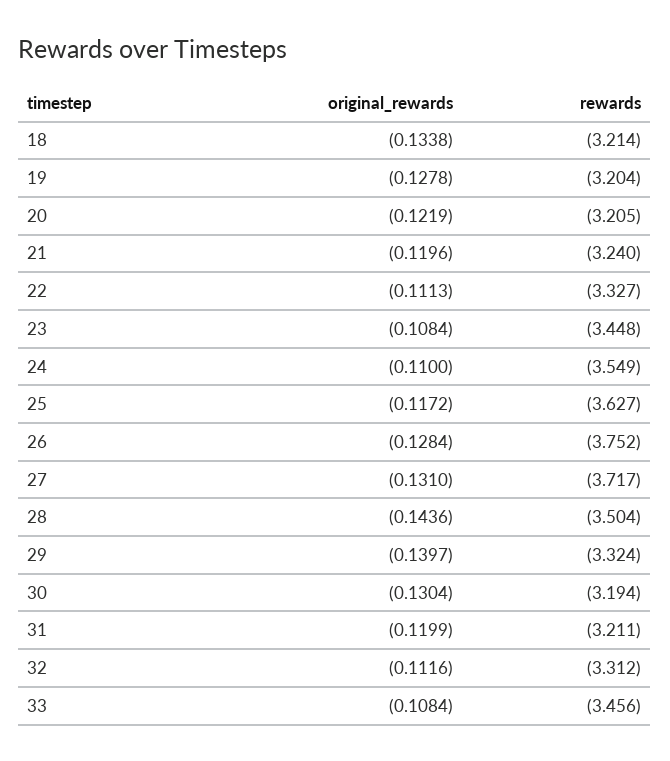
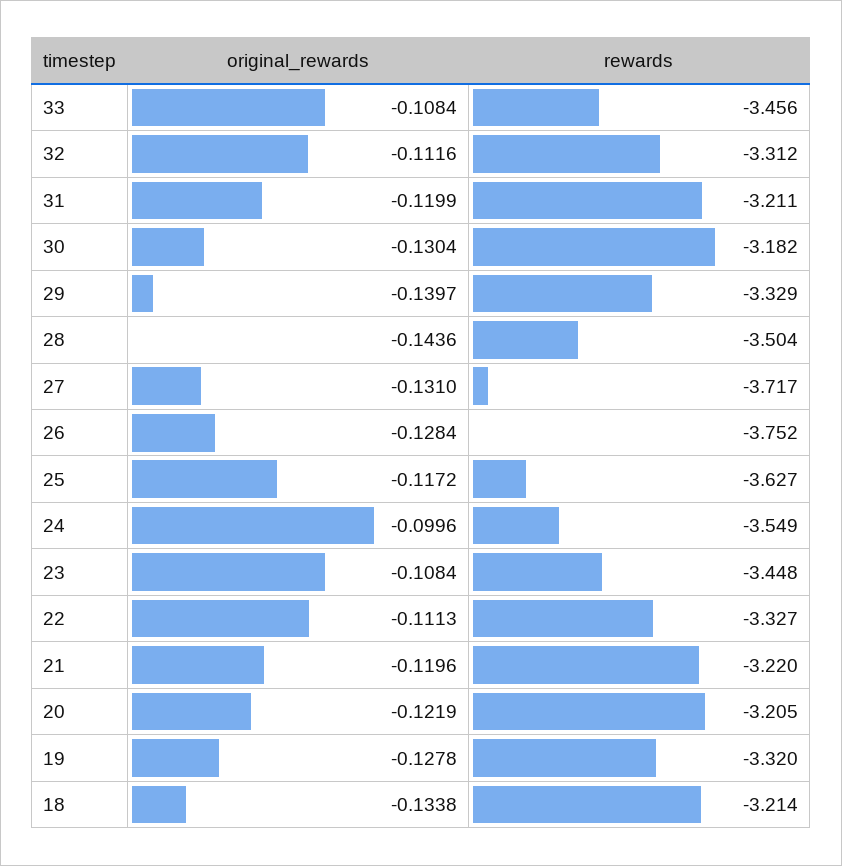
  {
    "original_rewards": {
      "18": -0.1338,
      "19": -0.1278,
      "20": -0.1219,
      "21": -0.1196,
      "22": -0.1113,
      "23": -0.1084,
-     "24": -0.11,
+     "24": -0.0996,
      "25": -0.1172,
      "26": -0.1284,
      "27": -0.131,
      "28": -0.1436,
      "29": -0.1397,
      "30": -0.1304,
      "31": -0.1199,
      "32": -0.1116,
      "33": -0.1084
    },
    "rewards": {
      "18": -3.214,
-     "19": -3.204,
+     "19": -3.32,
      "20": -3.205,
-     "21": -3.24,
+     "21": -3.22,
      "22": -3.327,
      "23": -3.448,
      "24": -3.549,
      "25": -3.627,
      "26": -3.752,
      "27": -3.717,
      "28": -3.504,
-     "29": -3.324,
+     "29": -3.329,
-     "30": -3.194,
+     "30": -3.182,
      "31": -3.211,
      "32": -3.312,
      "33": -3.456
    }
  }

